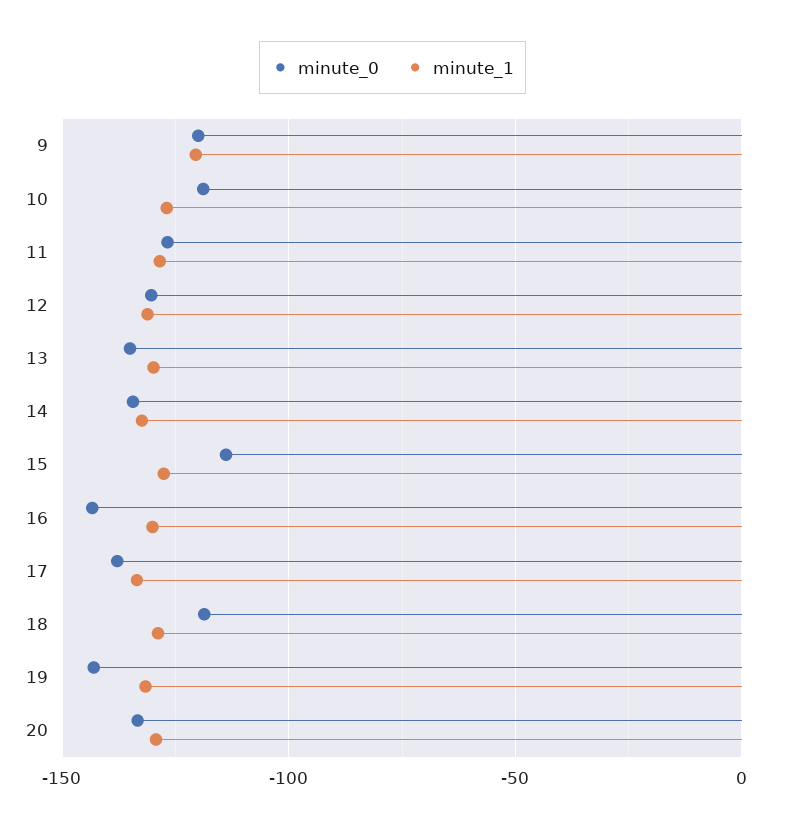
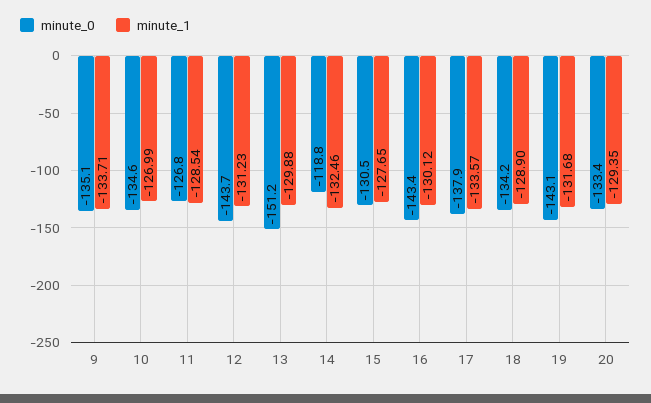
  {
    "minute_0": {
-     "9": -120,
+     "9": -135.1,
-     "10": -120,
+     "10": -134.6,
      "11": -126.8,
-     "12": -130,
+     "12": -143.7,
-     "13": -135,
+     "13": -151.2,
-     "14": -135,
+     "14": -118.8,
-     "15": -115,
+     "15": -130.5,
      "16": -143.4,
      "17": -137.9,
-     "18": -120,
+     "18": -134.2,
      "19": -143.1,
      "20": -133.4
    },
    "minute_1": {
-     "9": -120,
+     "9": -133.71,
      "10": -126.99,
      "11": -128.54,
      "12": -131.23,
      "13": -129.88,
      "14": -132.46,
      "15": -127.65,
      "16": -130.12,
      "17": -133.57,
      "18": -128.9,
      "19": -131.68,
      "20": -129.35
    }
  }

